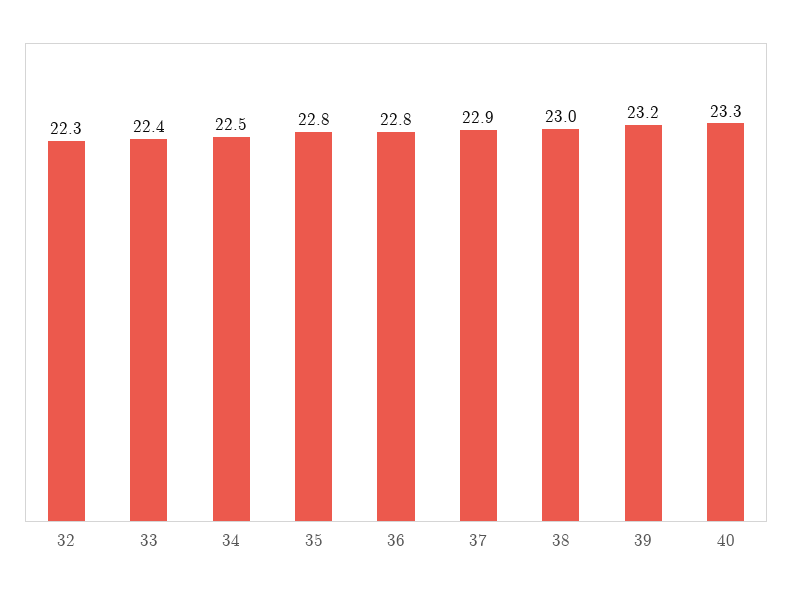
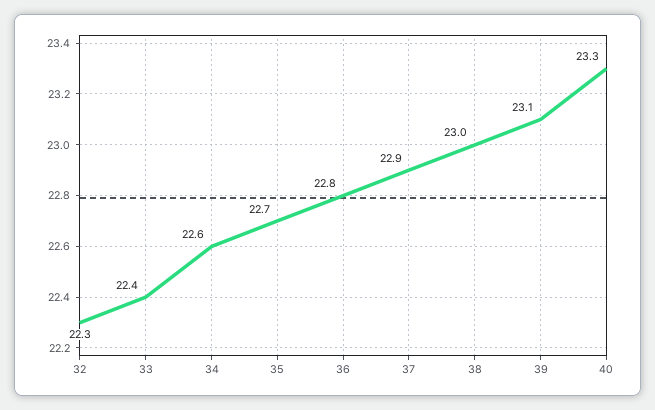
  {
    "32": 22.3,
    "33": 22.4,
-   "34": 22.5,
+   "34": 22.6,
-   "35": 22.8,
+   "35": 22.7,
    "36": 22.8,
    "37": 22.9,
    "38": 23,
-   "39": 23.2,
+   "39": 23.1,
    "40": 23.3
  }

